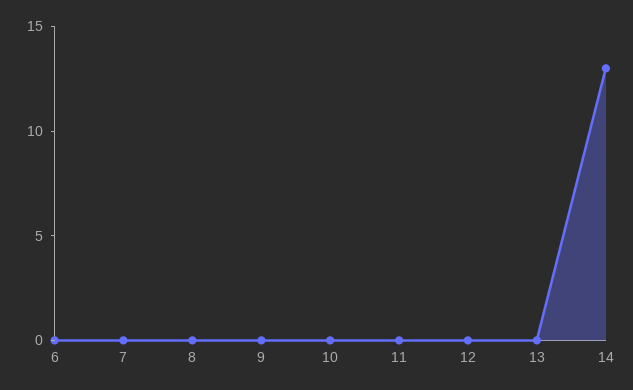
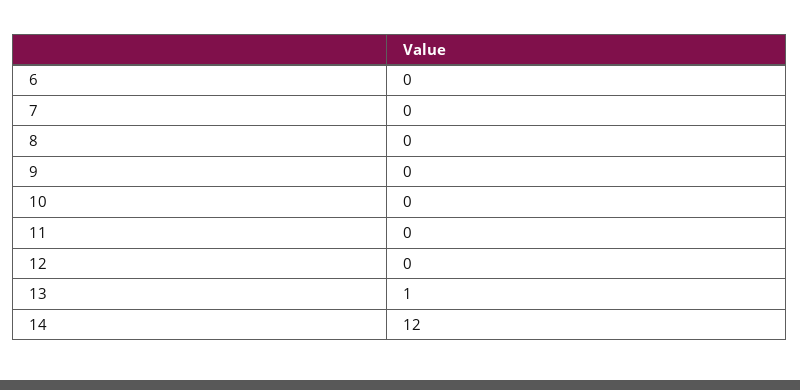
  {
    "6": 0,
    "7": 0,
    "8": 0,
    "9": 0,
    "10": 0,
    "11": 0,
    "12": 0,
-   "13": 0,
+   "13": 1,
-   "14": 13
+   "14": 12
  }

